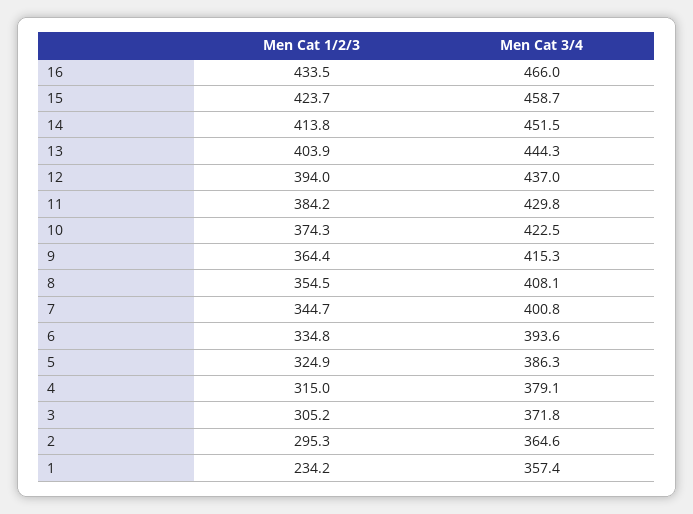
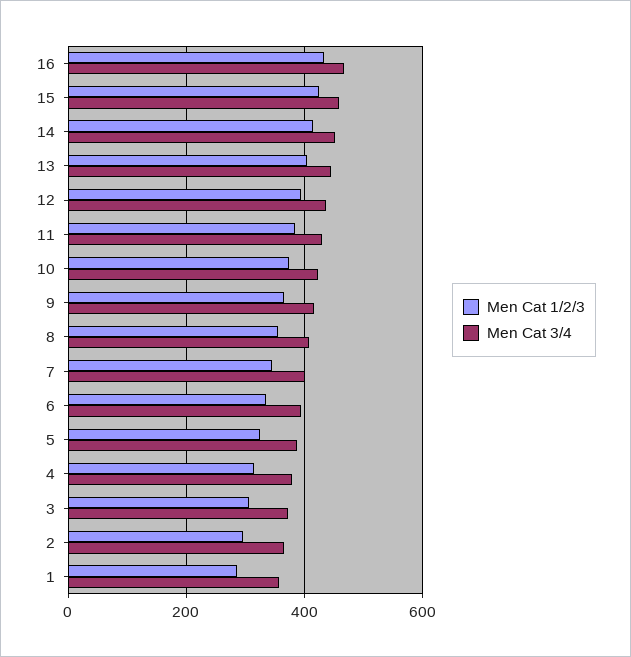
  {
    "Men Cat 1/2/3": {
      "16": 433.5,
      "15": 423.7,
      "14": 413.8,
      "13": 403.9,
      "12": 394,
      "11": 384.2,
      "10": 374.3,
      "9": 364.4,
      "8": 354.5,
      "7": 344.7,
      "6": 334.8,
      "5": 324.9,
      "4": 315,
      "3": 305.2,
      "2": 295.3,
-     "1": 234.2
+     "1": 280
    },
    "Men Cat 3/4": {
      "16": 466,
      "15": 458.7,
      "14": 451.5,
      "13": 444.3,
      "12": 437,
      "11": 429.8,
      "10": 422.5,
      "9": 415.3,
      "8": 408.1,
      "7": 400.8,
      "6": 393.6,
      "5": 386.3,
      "4": 379.1,
      "3": 371.8,
      "2": 364.6,
      "1": 357.4
    }
  }

